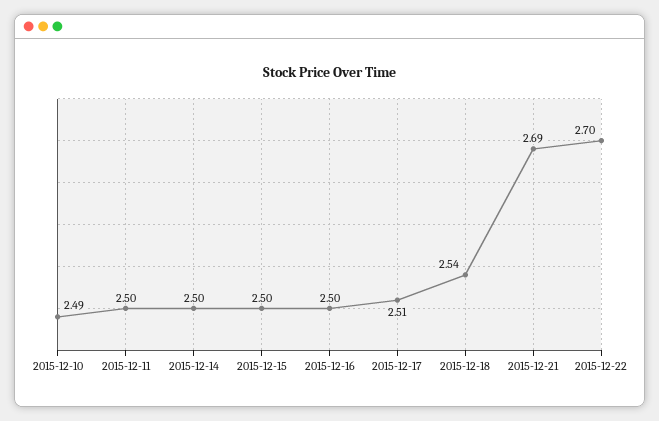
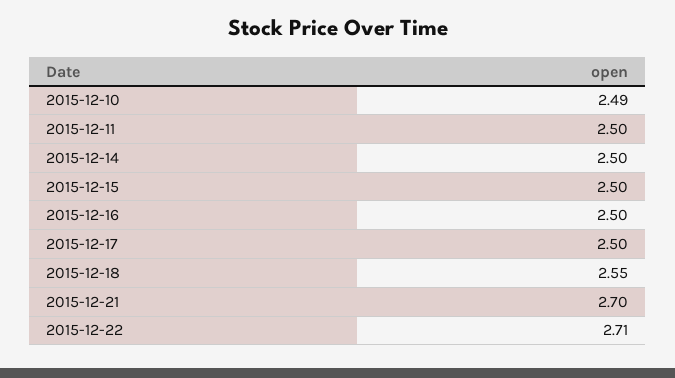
  {
    "2015-12-10": 2.49,
    "2015-12-11": 2.5,
    "2015-12-14": 2.5,
    "2015-12-15": 2.5,
    "2015-12-16": 2.5,
-   "2015-12-17": 2.51,
+   "2015-12-17": 2.5,
-   "2015-12-18": 2.54,
+   "2015-12-18": 2.55,
-   "2015-12-21": 2.69,
+   "2015-12-21": 2.7,
-   "2015-12-22": 2.7
+   "2015-12-22": 2.71
  }

